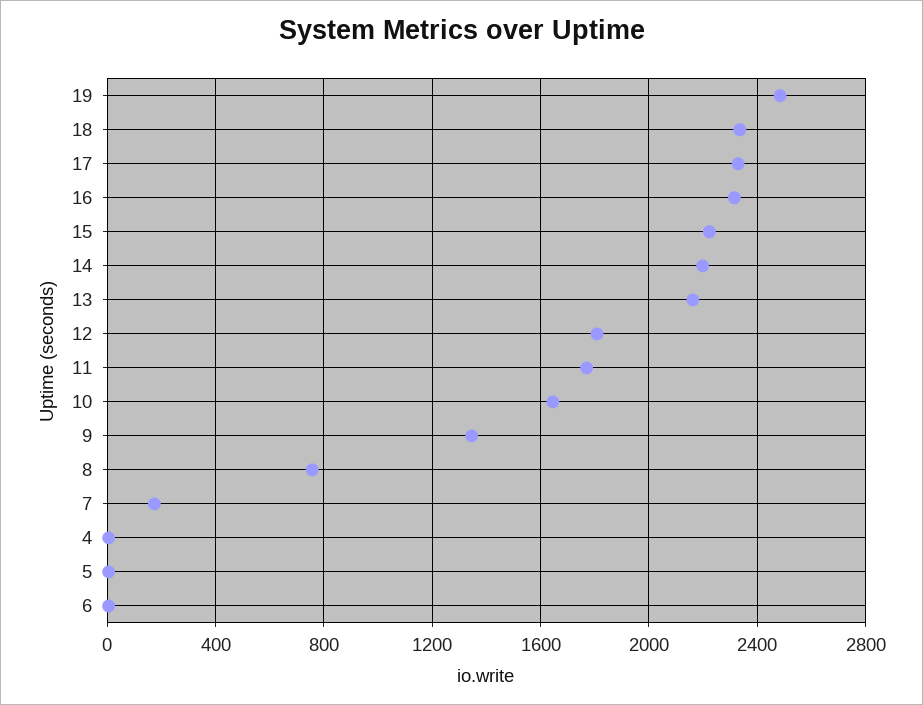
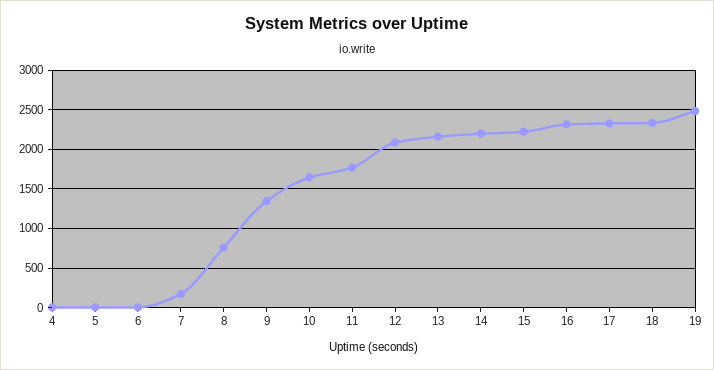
  {
    "19": 2500,
    "18": 2350,
    "17": 2350,
    "16": 2300,
    "15": 2200,
    "14": 2200,
    "13": 2150,
-   "12": 1800,
+   "12": 2100,
    "11": 1750,
    "10": 1650,
    "9": 1350,
    "8": 750,
    "7": 150,
    "4": 0,
    "5": 0,
    "6": 0
  }

